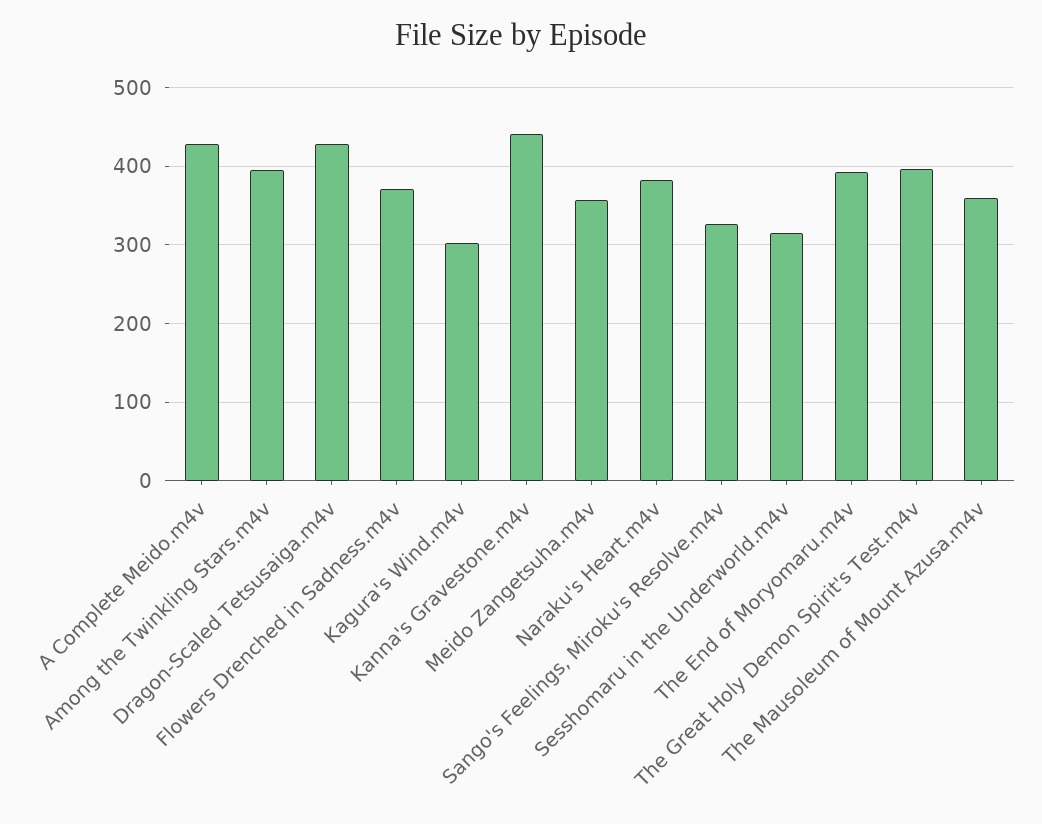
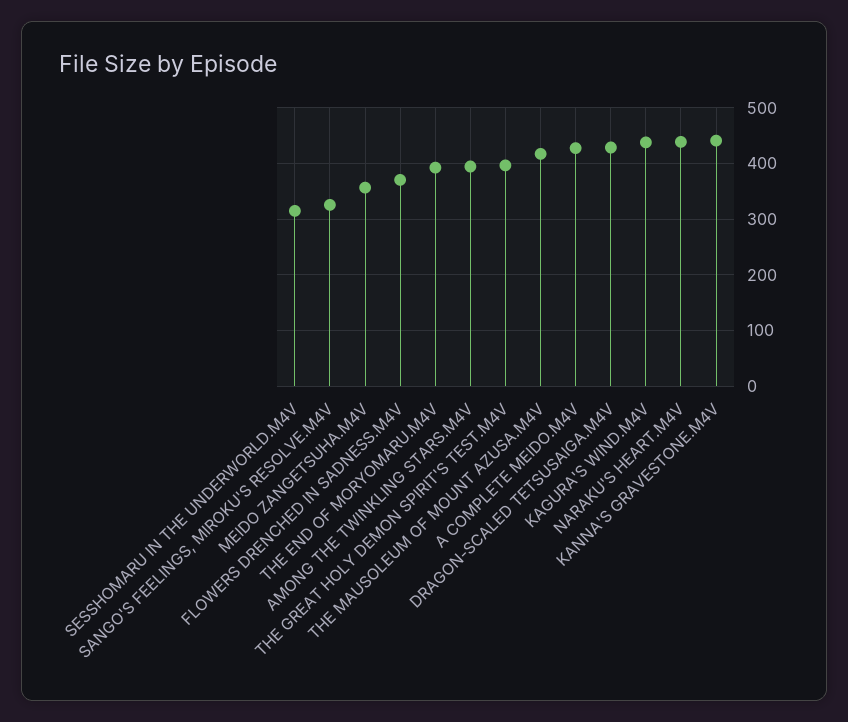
  {
    "A Complete Meido.m4v": 430,
    "Among the Twinkling Stars.m4v": 390,
    "Dragon-Scaled Tetsusaiga.m4v": 430,
    "Flowers Drenched in Sadness.m4v": 370,
-   "Kagura's Wind.m4v": 300,
+   "Kagura's Wind.m4v": 440,
    "Kanna's Gravestone.m4v": 440,
    "Meido Zangetsuha.m4v": 360,
-   "Naraku's Heart.m4v": 380,
+   "Naraku's Heart.m4v": 440,
    "Sango's Feelings, Miroku's Resolve.m4v": 330,
    "Sesshomaru in the Underworld.m4v": 310,
    "The End of Moryomaru.m4v": 390,
    "The Great Holy Demon Spirit's Test.m4v": 400,
-   "The Mausoleum of Mount Azusa.m4v": 360
+   "The Mausoleum of Mount Azusa.m4v": 420
  }

